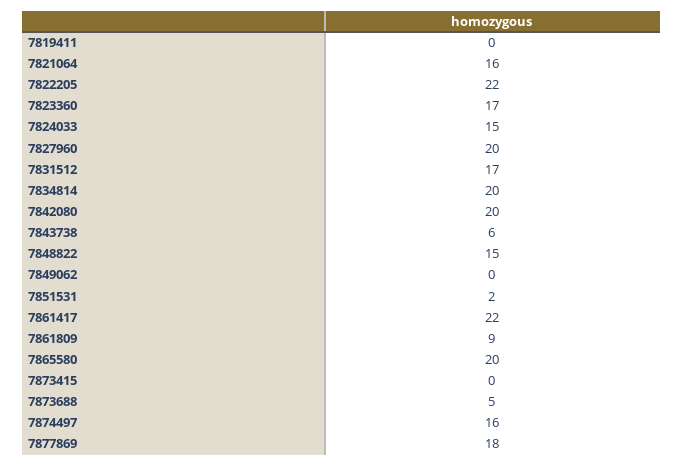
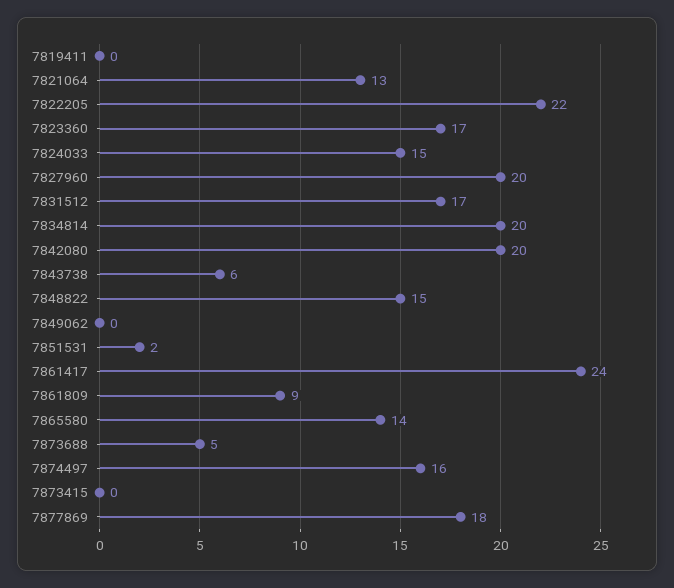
  {
    "7819411": 0,
-   "7821064": 16,
+   "7821064": 13,
    "7822205": 22,
    "7823360": 17,
    "7824033": 15,
    "7827960": 20,
    "7831512": 17,
    "7834814": 20,
    "7842080": 20,
    "7843738": 6,
    "7848822": 15,
    "7849062": 0,
    "7851531": 2,
-   "7861417": 22,
+   "7861417": 24,
    "7861809": 9,
-   "7865580": 20,
+   "7865580": 14,
    "7873415": 0,
    "7873688": 5,
    "7874497": 16,
    "7877869": 18
  }

